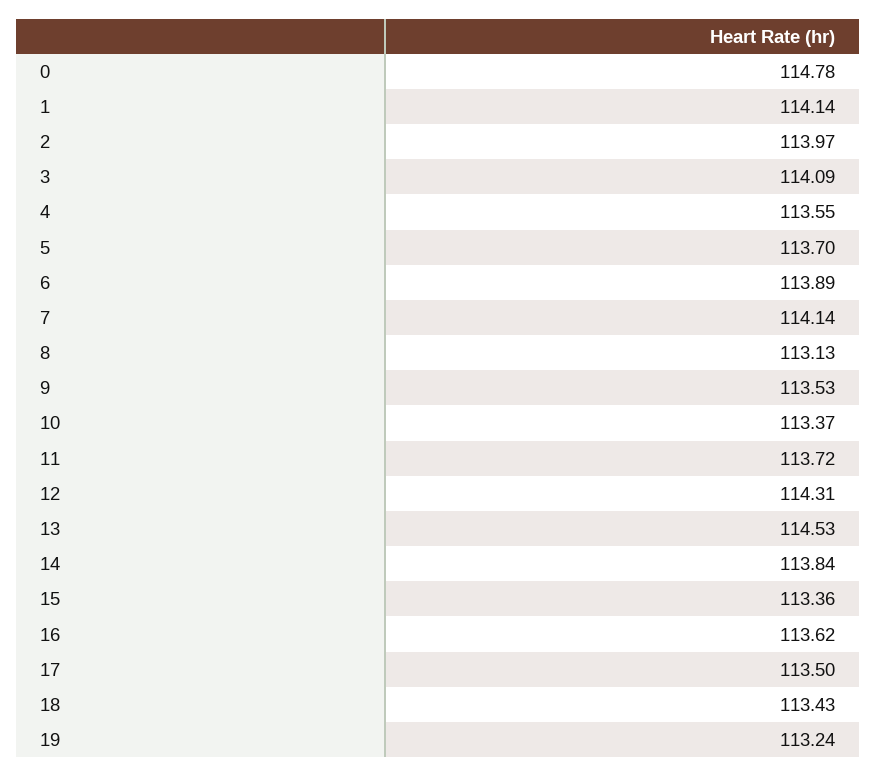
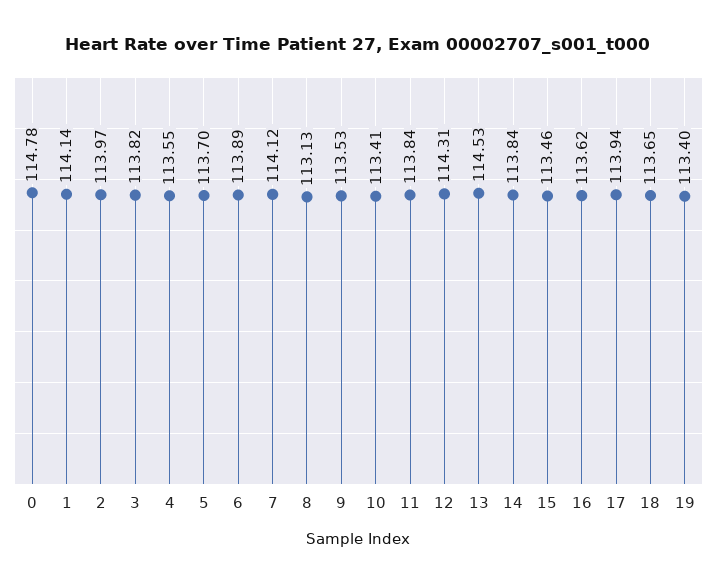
  {
    "0": 114.78,
    "1": 114.14,
    "2": 113.97,
-   "3": 114.09,
+   "3": 113.82,
    "4": 113.55,
    "5": 113.7,
    "6": 113.89,
-   "7": 114.14,
+   "7": 114.12,
    "8": 113.13,
    "9": 113.53,
-   "10": 113.37,
+   "10": 113.41,
-   "11": 113.72,
+   "11": 113.84,
    "12": 114.31,
    "13": 114.53,
    "14": 113.84,
-   "15": 113.36,
+   "15": 113.46,
    "16": 113.62,
-   "17": 113.5,
+   "17": 113.94,
-   "18": 113.43,
+   "18": 113.65,
-   "19": 113.24
+   "19": 113.4
  }

